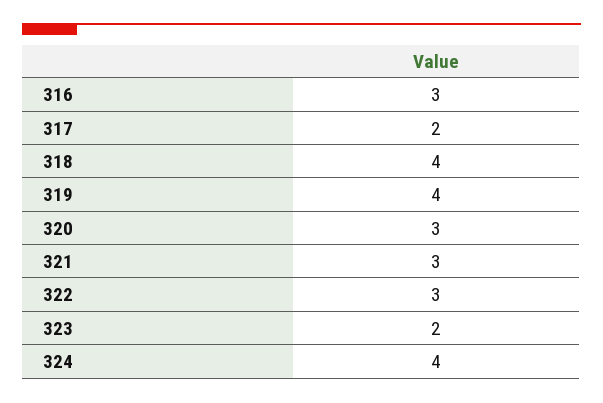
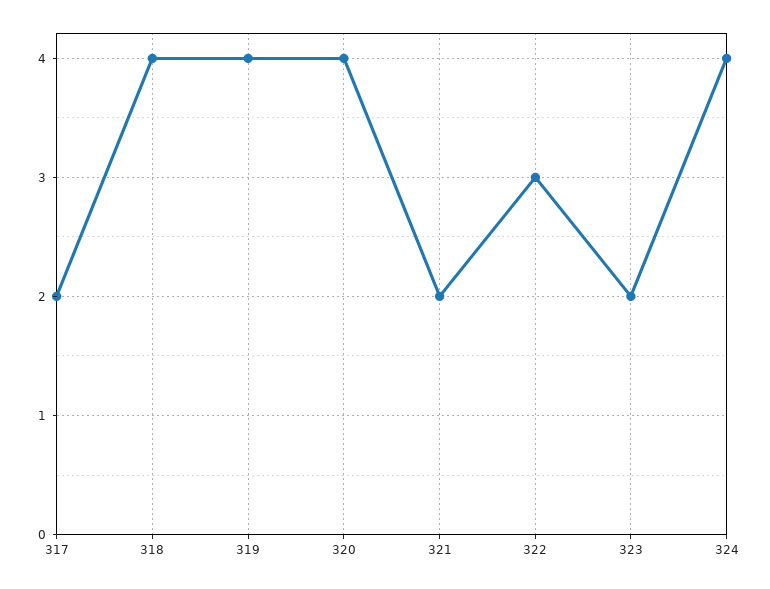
  {
-   "316": 3,
    "317": 2,
    "318": 4,
    "319": 4,
-   "320": 3,
+   "320": 4,
-   "321": 3,
+   "321": 2,
    "322": 3,
    "323": 2,
    "324": 4
  }

